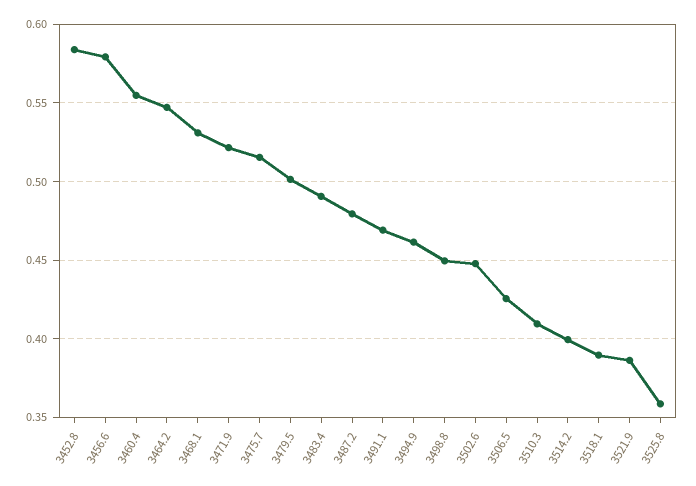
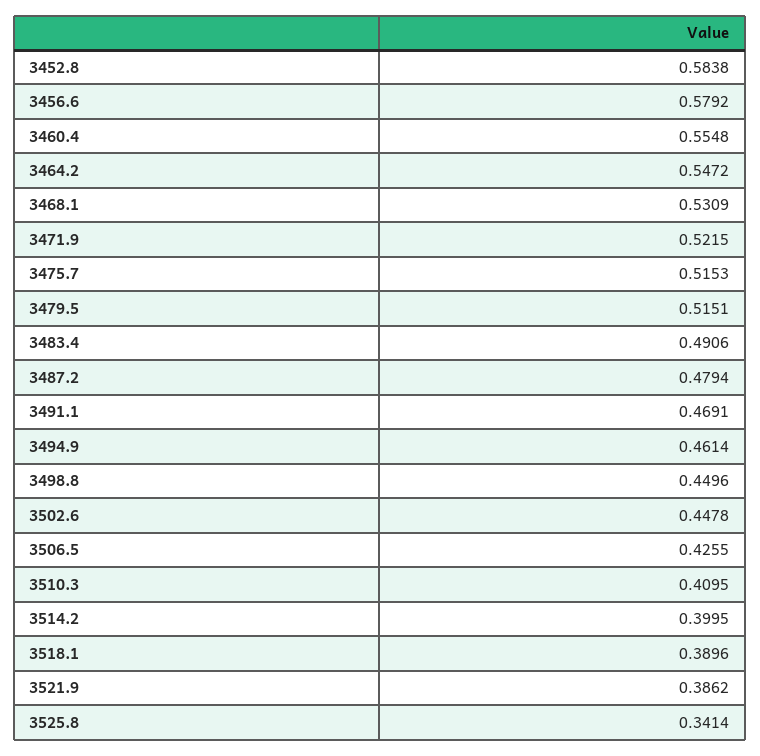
  {
    "3452.8": 0.5838,
    "3456.6": 0.5792,
    "3460.4": 0.5548,
    "3464.2": 0.5472,
    "3468.1": 0.5309,
    "3471.9": 0.5215,
    "3475.7": 0.5153,
-   "3479.5": 0.5,
+   "3479.5": 0.5151,
    "3483.4": 0.4906,
    "3487.2": 0.4794,
    "3491.1": 0.4691,
    "3494.9": 0.4614,
    "3498.8": 0.4496,
    "3502.6": 0.4478,
    "3506.5": 0.4255,
    "3510.3": 0.4095,
    "3514.2": 0.3995,
    "3518.1": 0.3896,
    "3521.9": 0.3862,
-   "3525.8": 0.36
+   "3525.8": 0.3414
  }

